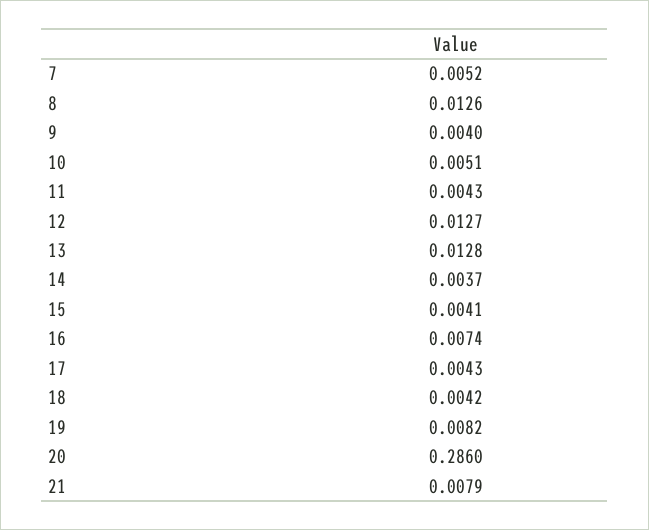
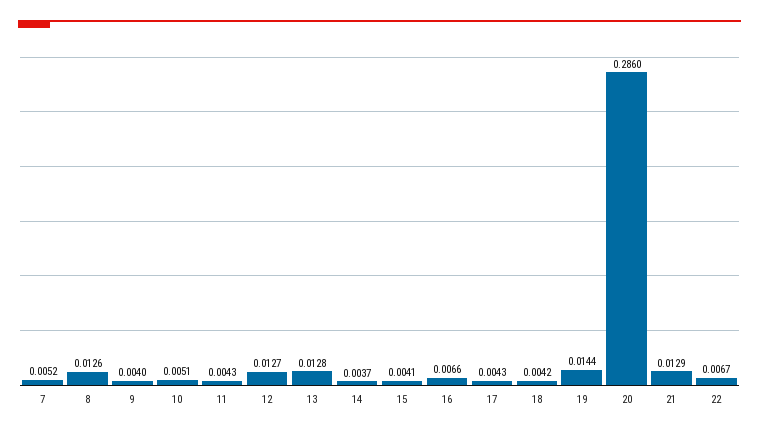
  {
    "7": 0.0052,
    "8": 0.0126,
    "9": 0.004,
    "10": 0.0051,
    "11": 0.0043,
    "12": 0.0127,
    "13": 0.0128,
    "14": 0.0037,
    "15": 0.0041,
-   "16": 0.0074,
+   "16": 0.0066,
    "17": 0.0043,
    "18": 0.0042,
-   "19": 0.0082,
+   "19": 0.0144,
    "20": 0.286,
-   "21": 0.0079
+   "21": 0.0129,
+   "22": 0.0067
  }

